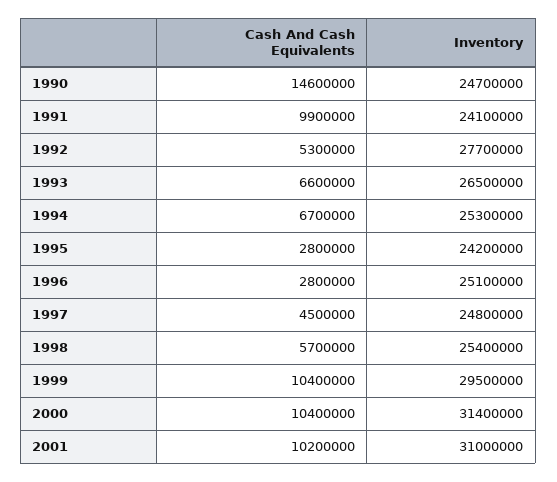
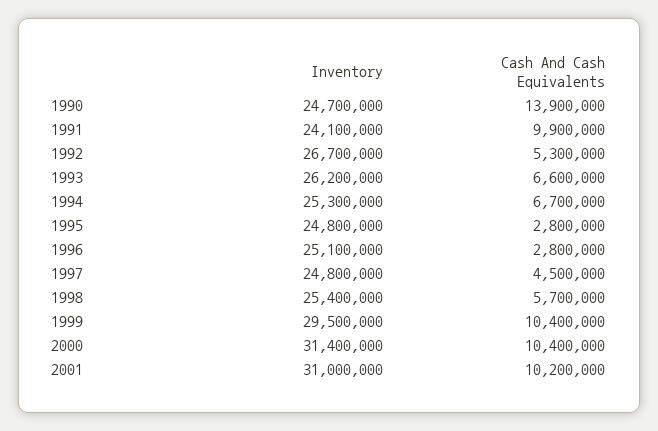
  {
    "Cash And Cash Equivalents": {
-     "1990": 14600000,
+     "1990": 13900000,
      "1991": 9900000,
      "1992": 5300000,
      "1993": 6600000,
      "1994": 6700000,
      "1995": 2800000,
      "1996": 2800000,
      "1997": 4500000,
      "1998": 5700000,
      "1999": 10400000,
      "2000": 10400000,
      "2001": 10200000
    },
    "Inventory": {
      "1990": 24700000,
      "1991": 24100000,
-     "1992": 27700000,
+     "1992": 26700000,
-     "1993": 26500000,
+     "1993": 26200000,
      "1994": 25300000,
-     "1995": 24200000,
+     "1995": 24800000,
      "1996": 25100000,
      "1997": 24800000,
      "1998": 25400000,
      "1999": 29500000,
      "2000": 31400000,
      "2001": 31000000
    }
  }

